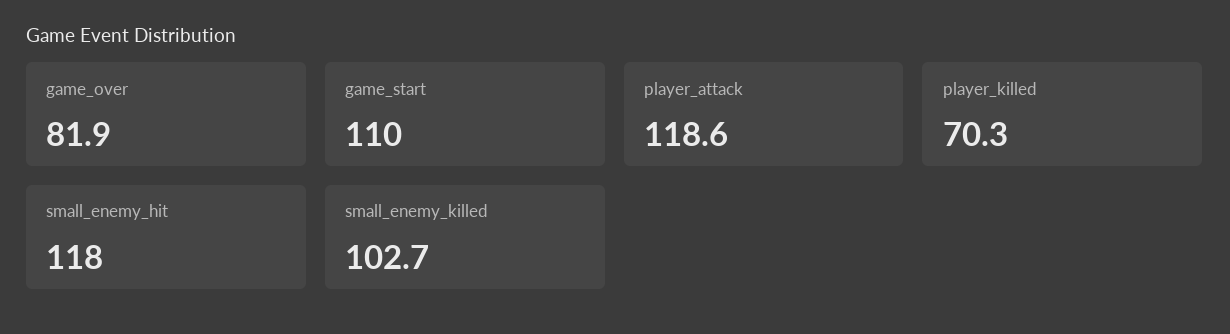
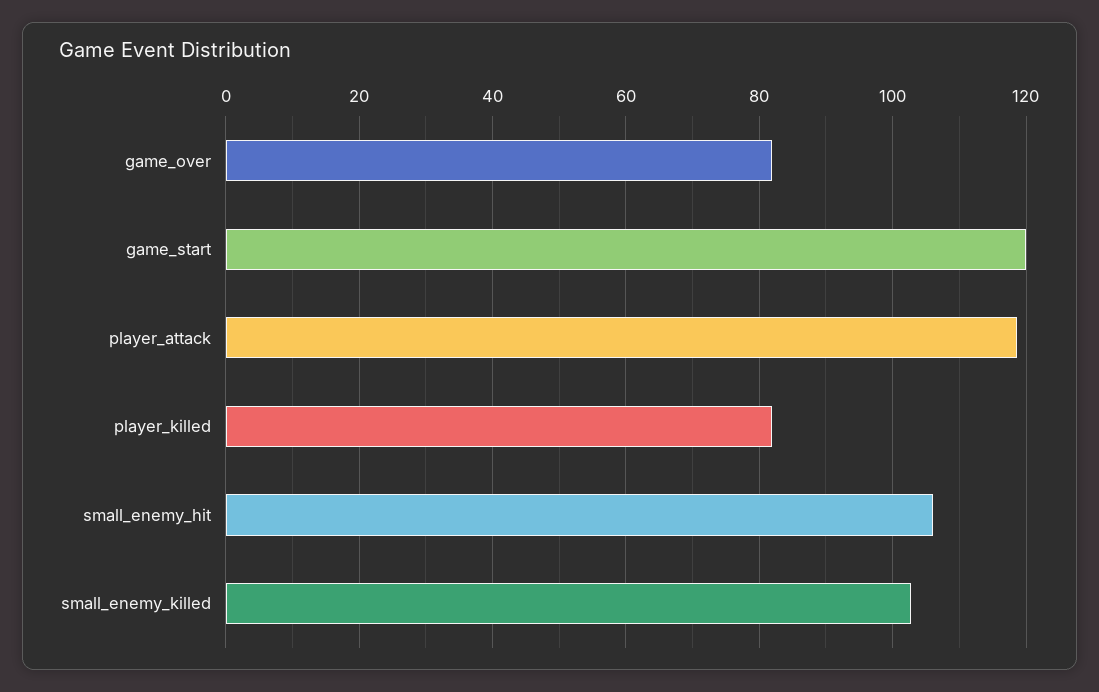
  {
    "game_over": 81.9,
-   "game_start": 110,
+   "game_start": 120,
    "player_attack": 118.6,
-   "player_killed": 70.3,
+   "player_killed": 82,
-   "small_enemy_hit": 118,
+   "small_enemy_hit": 106,
    "small_enemy_killed": 102.7
  }

